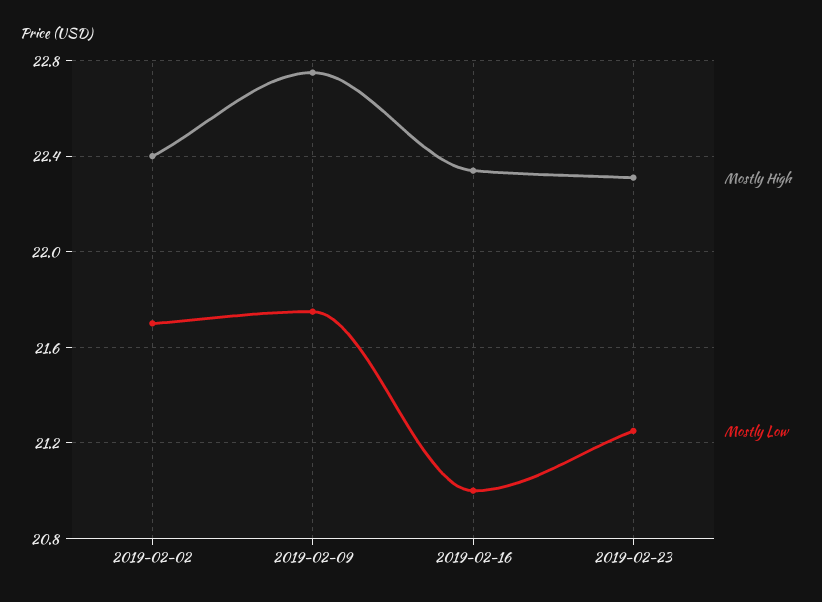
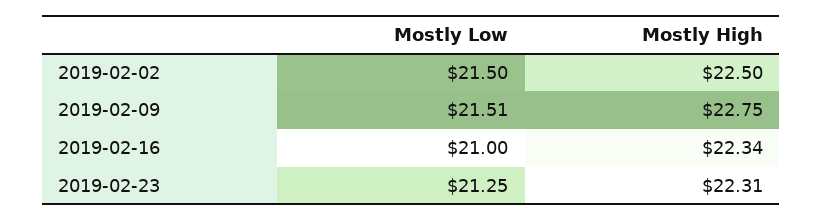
  {
    "Mostly High": {
-     "2019-02-02": 22.4,
+     "2019-02-02": 22.5,
      "2019-02-09": 22.75,
      "2019-02-16": 22.34,
      "2019-02-23": 22.31
    },
    "Mostly Low": {
-     "2019-02-02": 21.7,
+     "2019-02-02": 21.5,
-     "2019-02-09": 21.75,
+     "2019-02-09": 21.51,
      "2019-02-16": 21,
      "2019-02-23": 21.25
    }
  }

